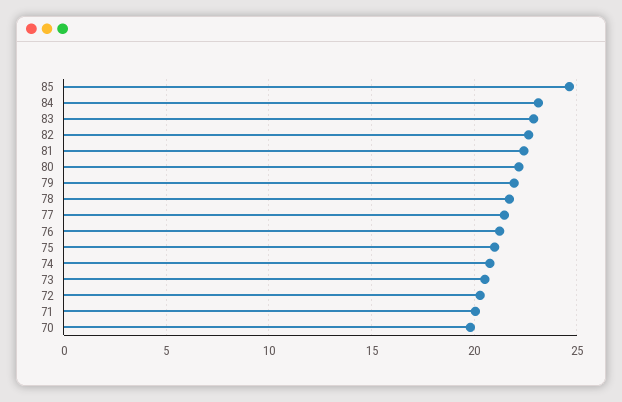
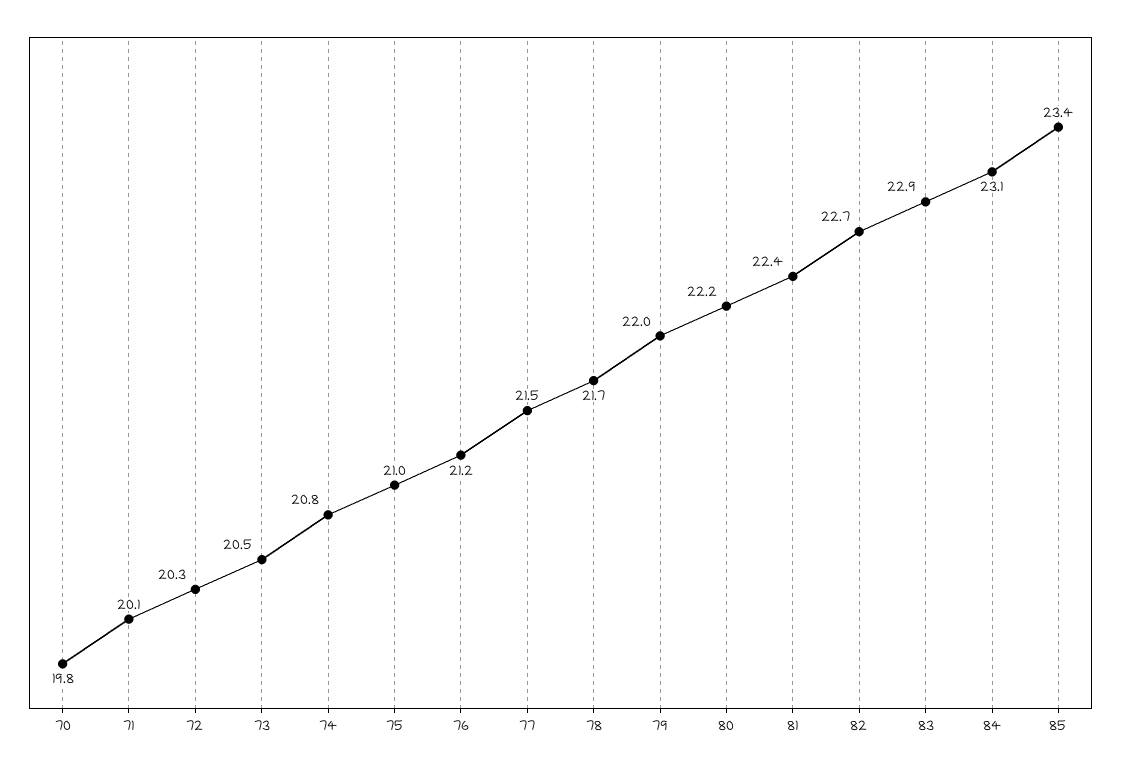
  {
-   "85": 24.5,
+   "85": 23.4,
    "84": 23.1,
    "83": 22.9,
    "82": 22.7,
    "81": 22.4,
    "80": 22.2,
    "79": 22,
    "78": 21.7,
    "77": 21.5,
    "76": 21.2,
    "75": 21,
    "74": 20.8,
    "73": 20.5,
    "72": 20.3,
    "71": 20.1,
    "70": 19.8
  }

